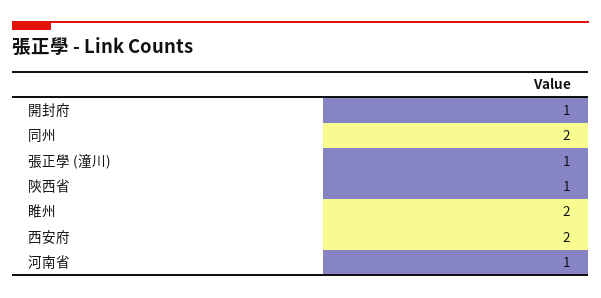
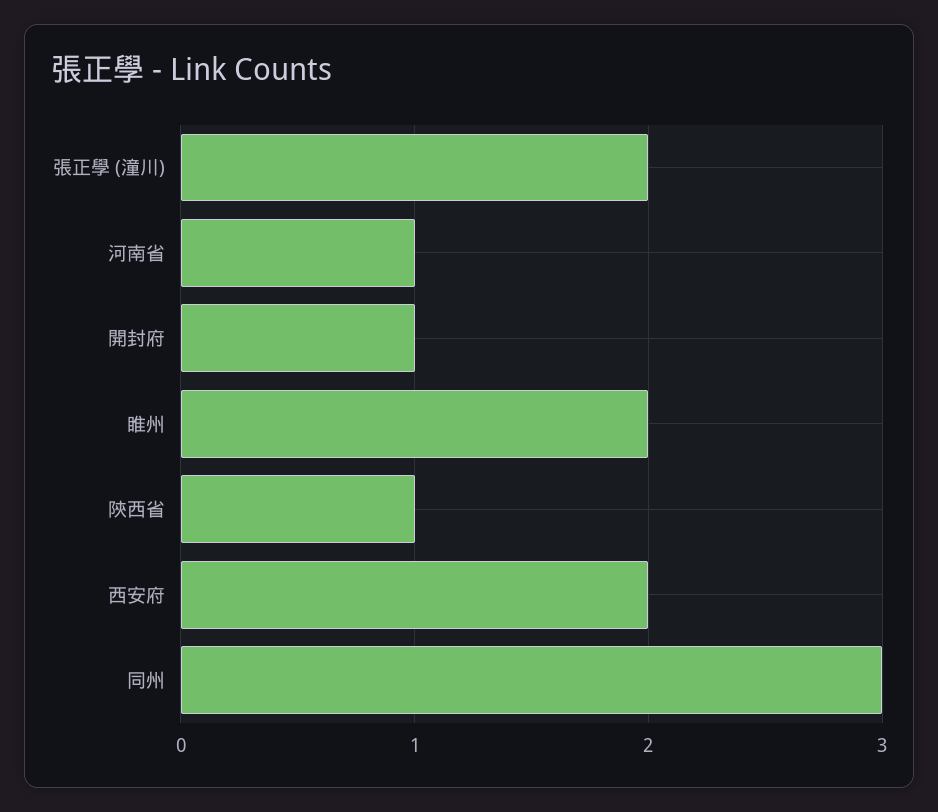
  {
    "開封府": 1,
-   "同州": 2,
+   "同州": 3,
-   "張正學 (潼川)": 1,
+   "張正學 (潼川)": 2,
    "陝西省": 1,
    "睢州": 2,
    "西安府": 2,
    "河南省": 1
  }

